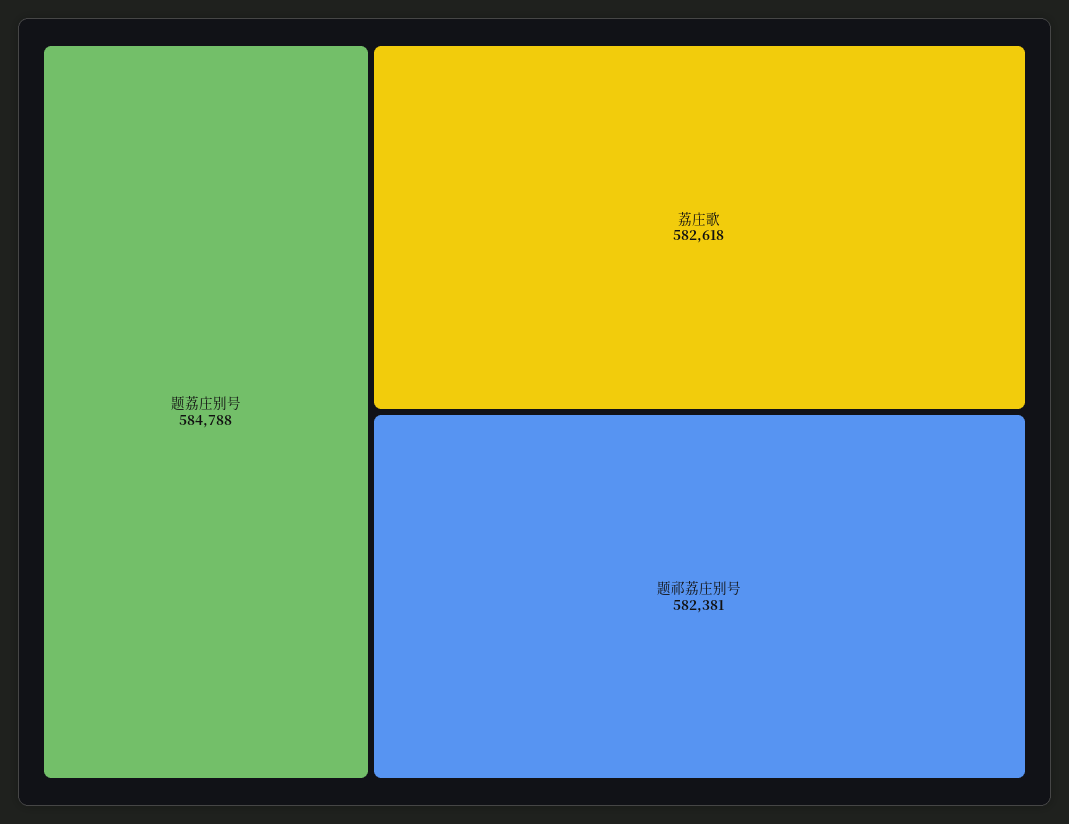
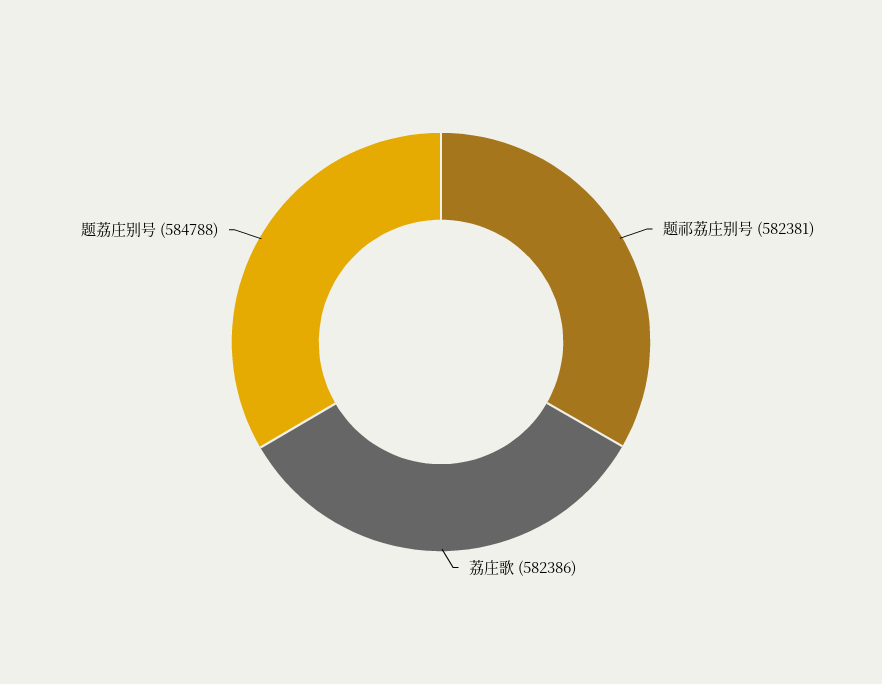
  {
    "题荔庄别号": 584788,
-   "荔庄歌": 582618,
+   "荔庄歌": 582386,
    "题祁荔庄别号": 582381
  }

